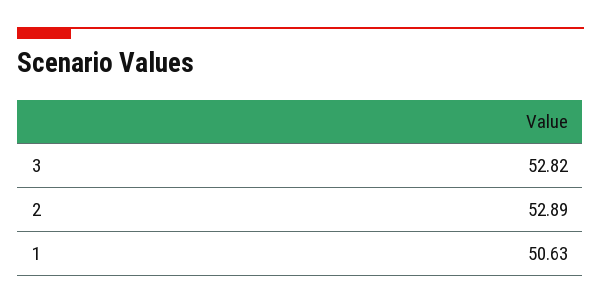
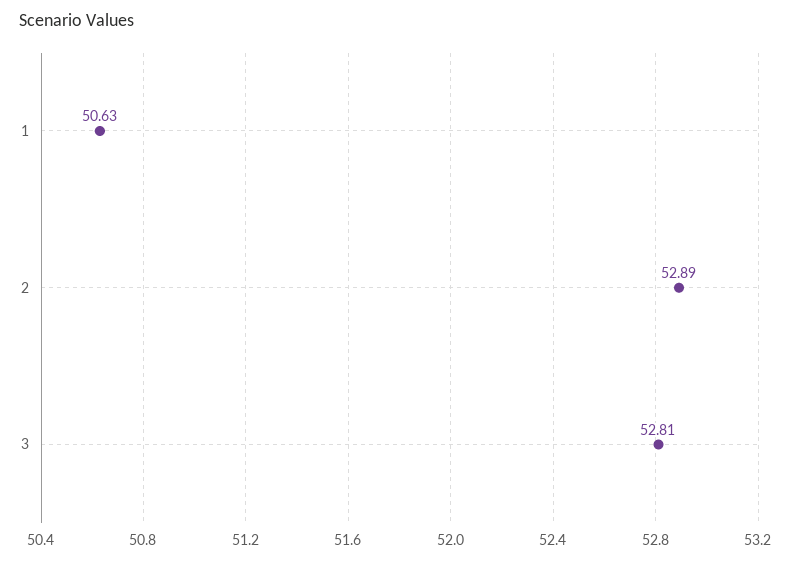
  {
-   "3": 52.82,
+   "3": 52.81,
    "2": 52.89,
    "1": 50.63
  }

